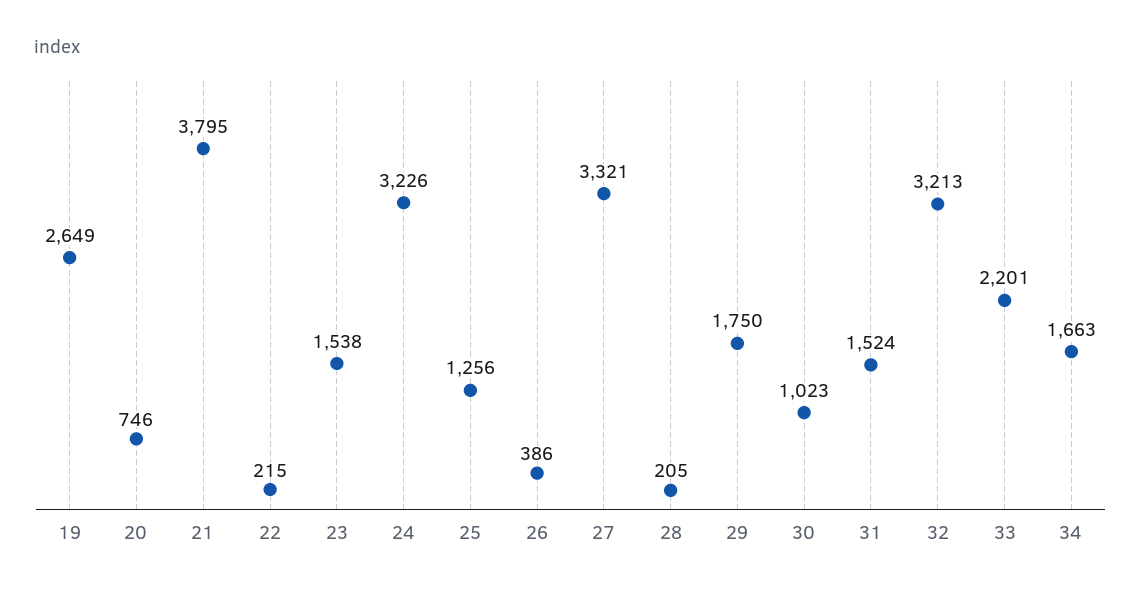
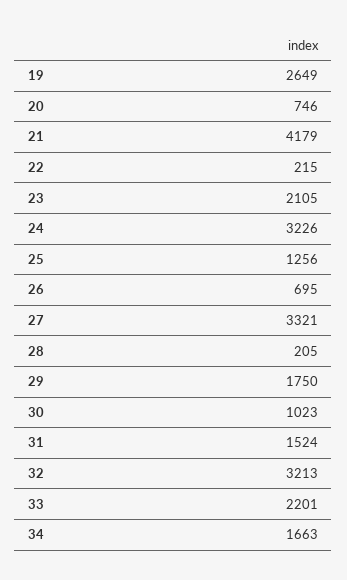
  {
    "19": 2649,
    "20": 746,
-   "21": 3795,
+   "21": 4179,
    "22": 215,
-   "23": 1538,
+   "23": 2105,
    "24": 3226,
    "25": 1256,
-   "26": 386,
+   "26": 695,
    "27": 3321,
    "28": 205,
    "29": 1750,
    "30": 1023,
    "31": 1524,
    "32": 3213,
    "33": 2201,
    "34": 1663
  }

